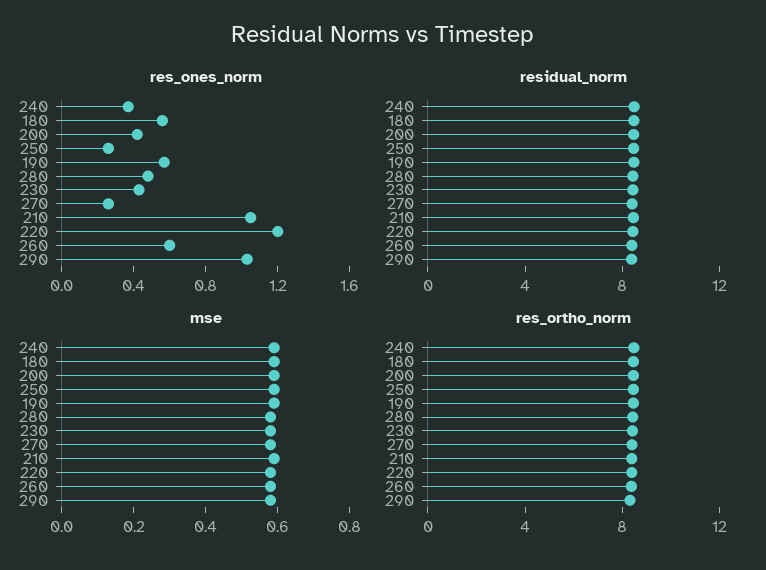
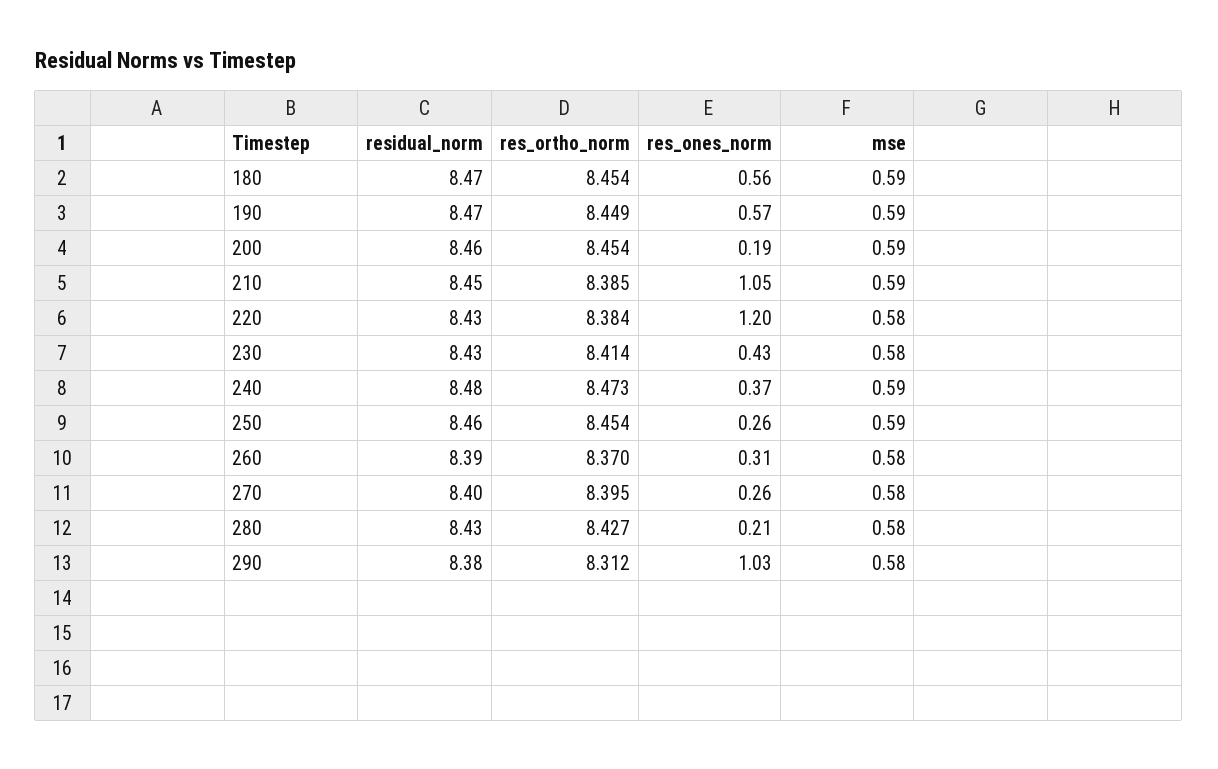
  {
    "res_ones_norm": {
      "240": 0.37,
      "180": 0.56,
-     "200": 0.4,
+     "200": 0.19,
      "250": 0.26,
      "190": 0.57,
-     "280": 0.5,
+     "280": 0.21,
      "230": 0.43,
      "270": 0.26,
      "210": 1.05,
      "220": 1.2,
-     "260": 0.6,
+     "260": 0.31,
      "290": 1.03
    },
    "residual_norm": {
      "240": 8.48,
      "180": 8.47,
      "200": 8.46,
      "250": 8.46,
      "190": 8.47,
      "280": 8.43,
      "230": 8.43,
      "270": 8.4,
      "210": 8.45,
      "220": 8.43,
      "260": 8.39,
      "290": 8.38
    },
    "mse": {
      "240": 0.59,
      "180": 0.59,
      "200": 0.59,
      "250": 0.59,
      "190": 0.59,
      "280": 0.58,
      "230": 0.58,
      "270": 0.58,
      "210": 0.59,
      "220": 0.58,
      "260": 0.58,
      "290": 0.58
    },
    "res_ortho_norm": {
      "240": 8.473,
      "180": 8.454,
      "200": 8.454,
      "250": 8.454,
      "190": 8.449,
      "280": 8.427,
      "230": 8.414,
      "270": 8.395,
      "210": 8.385,
      "220": 8.384,
      "260": 8.37,
      "290": 8.312
    }
  }

